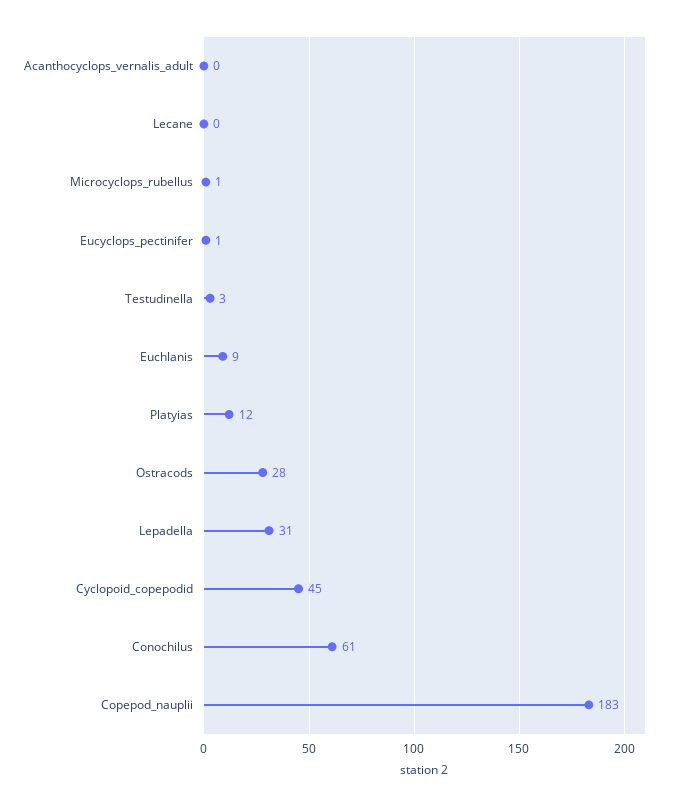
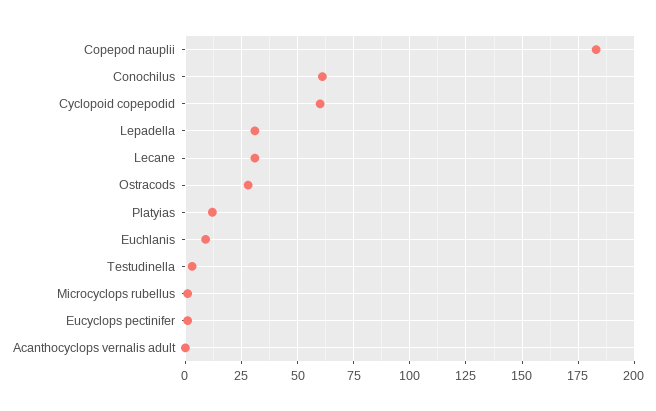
  {
    "Acanthocyclops_vernalis_adult": 0,
-   "Lecane": 0,
+   "Lecane": 30,
    "Microcyclops_rubellus": 1,
    "Eucyclops_pectinifer": 1,
    "Testudinella": 3,
    "Euchlanis": 9,
    "Platyias": 12,
    "Ostracods": 28,
    "Lepadella": 31,
-   "Cyclopoid_copepodid": 45,
+   "Cyclopoid_copepodid": 60,
    "Conochilus": 61,
    "Copepod_nauplii": 183
  }

